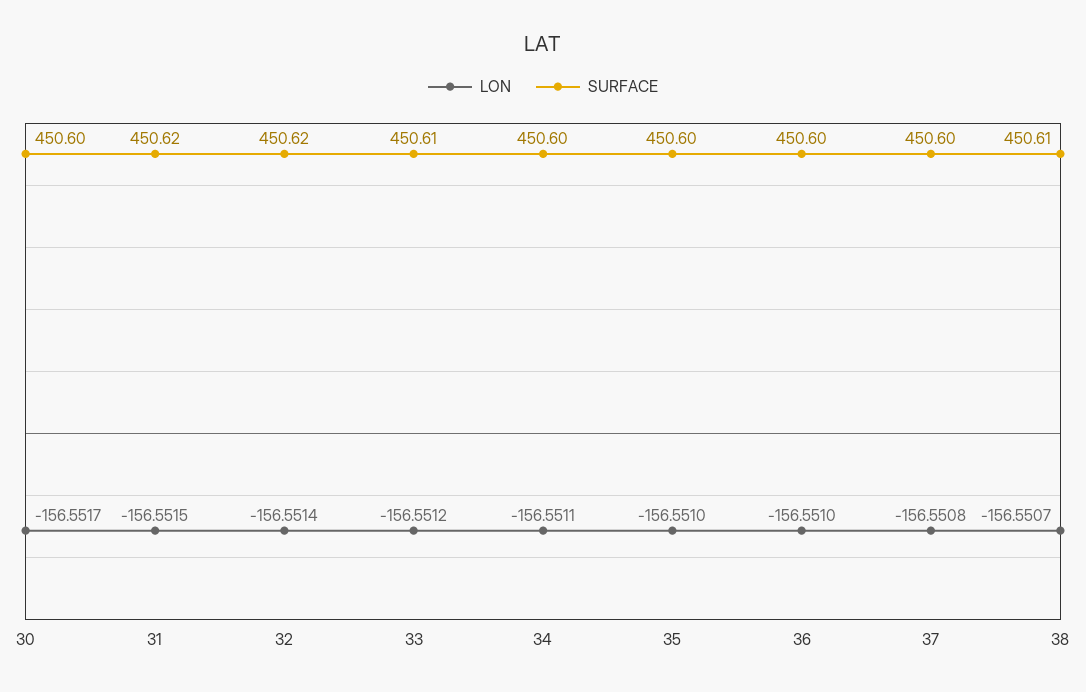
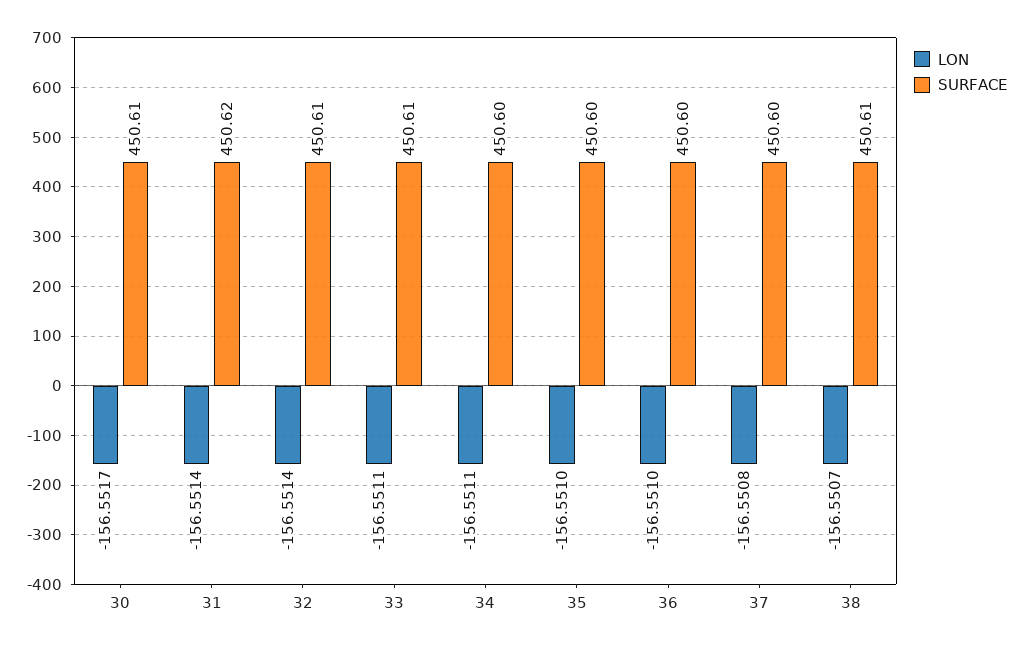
  {
    "LON": {
      "30": -156.5517,
-     "31": -156.5515,
+     "31": -156.5514,
      "32": -156.5514,
-     "33": -156.5512,
+     "33": -156.5511,
      "34": -156.5511,
      "35": -156.551,
      "36": -156.551,
      "37": -156.5508,
      "38": -156.5507
    },
    "SURFACE": {
-     "30": 450.6,
+     "30": 450.61,
      "31": 450.62,
-     "32": 450.62,
+     "32": 450.61,
      "33": 450.61,
      "34": 450.6,
      "35": 450.6,
      "36": 450.6,
      "37": 450.6,
      "38": 450.61
    }
  }

